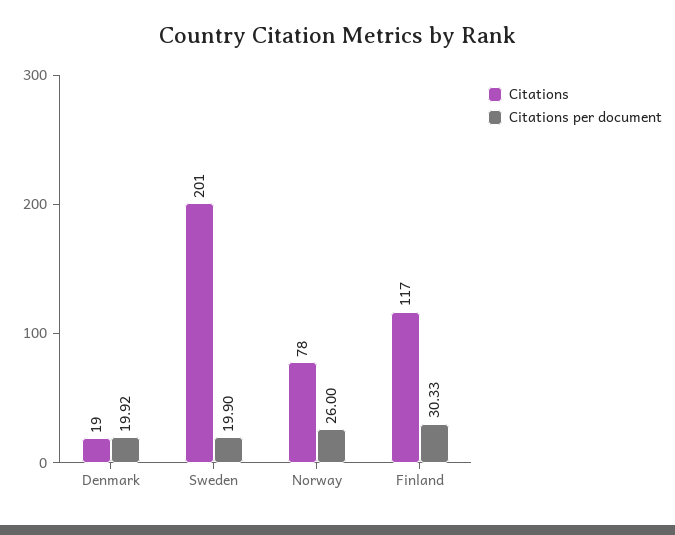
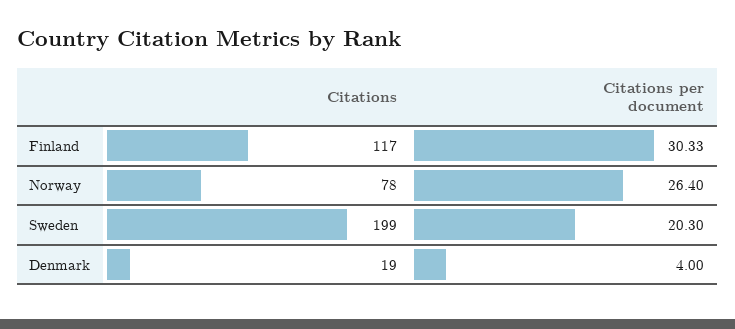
  {
    "Citations": {
      "Denmark": 19,
-     "Sweden": 201,
+     "Sweden": 199,
      "Norway": 78,
      "Finland": 117
    },
    "Citations per document": {
-     "Denmark": 19.92,
+     "Denmark": 4,
-     "Sweden": 19.9,
+     "Sweden": 20.3,
-     "Norway": 26,
+     "Norway": 26.4,
      "Finland": 30.33
    }
  }

